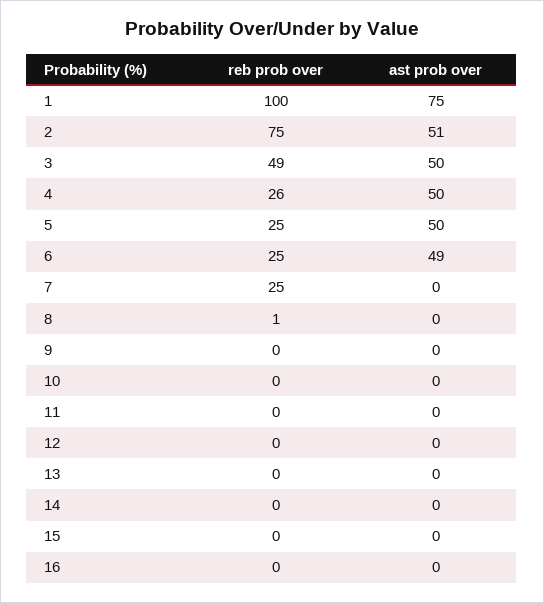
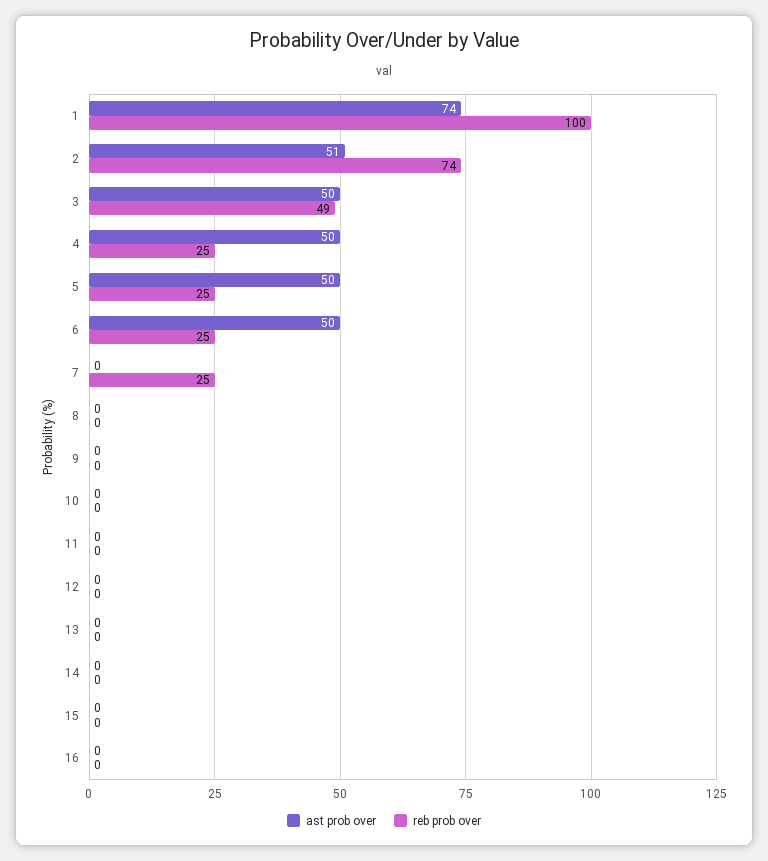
  {
    "reb prob over": {
      "1": 100,
-     "2": 75,
+     "2": 74,
      "3": 49,
-     "4": 26,
+     "4": 25,
      "5": 25,
      "6": 25,
      "7": 25,
-     "8": 1,
+     "8": 0,
      "9": 0,
      "10": 0,
      "11": 0,
      "12": 0,
      "13": 0,
      "14": 0,
      "15": 0,
      "16": 0
    },
    "ast prob over": {
-     "1": 75,
+     "1": 74,
      "2": 51,
      "3": 50,
      "4": 50,
      "5": 50,
-     "6": 49,
+     "6": 50,
      "7": 0,
      "8": 0,
      "9": 0,
      "10": 0,
      "11": 0,
      "12": 0,
      "13": 0,
      "14": 0,
      "15": 0,
      "16": 0
    }
  }

